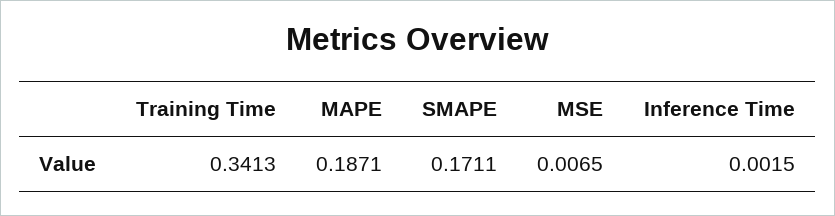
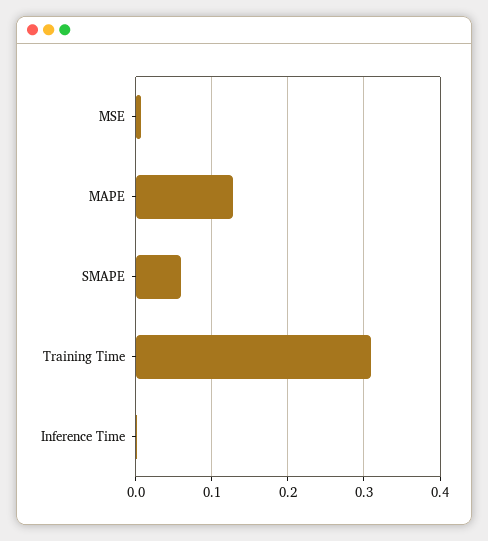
  {
-   "Training Time": 0.3413,
+   "Training Time": 0.31,
-   "MAPE": 0.1871,
+   "MAPE": 0.13,
-   "SMAPE": 0.1711,
+   "SMAPE": 0.06,
    "MSE": 0.0065,
    "Inference Time": 0.0015
  }

